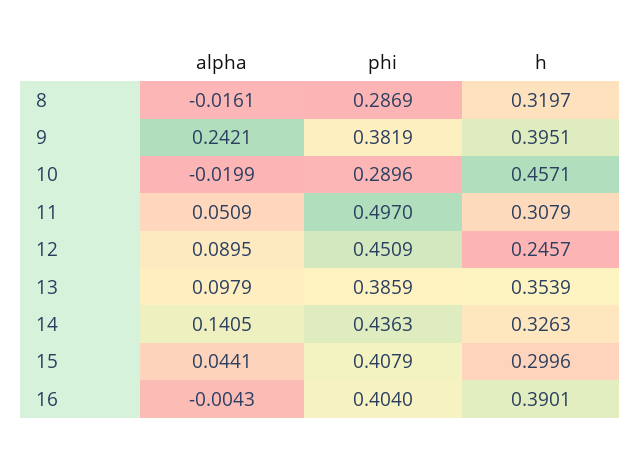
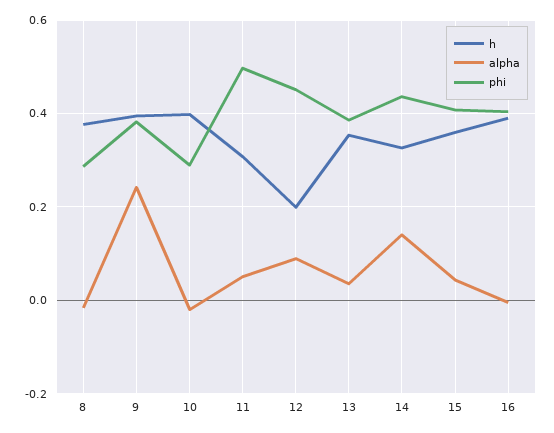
  {
    "alpha": {
      "8": -0.0161,
      "9": 0.2421,
      "10": -0.0199,
      "11": 0.0509,
      "12": 0.0895,
-     "13": 0.0979,
+     "13": 0.04,
      "14": 0.1405,
      "15": 0.0441,
      "16": -0.0043
    },
    "phi": {
      "8": 0.2869,
      "9": 0.3819,
      "10": 0.2896,
      "11": 0.497,
      "12": 0.4509,
      "13": 0.3859,
      "14": 0.4363,
      "15": 0.4079,
      "16": 0.404
    },
    "h": {
-     "8": 0.3197,
+     "8": 0.38,
      "9": 0.3951,
-     "10": 0.4571,
+     "10": 0.4,
      "11": 0.3079,
-     "12": 0.2457,
+     "12": 0.2,
      "13": 0.3539,
      "14": 0.3263,
-     "15": 0.2996,
+     "15": 0.36,
      "16": 0.3901
    }
  }

